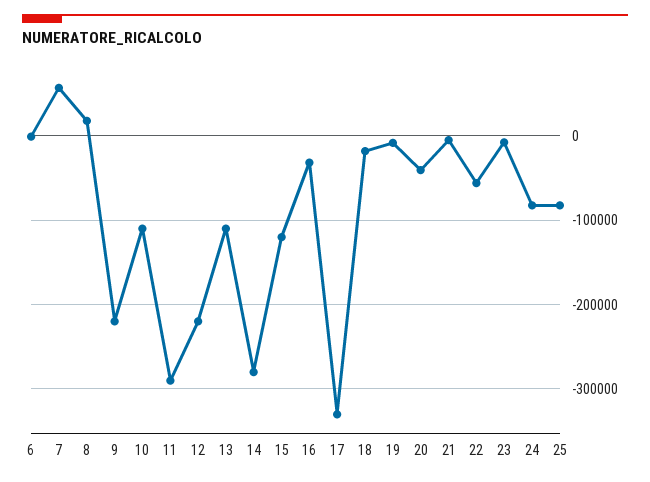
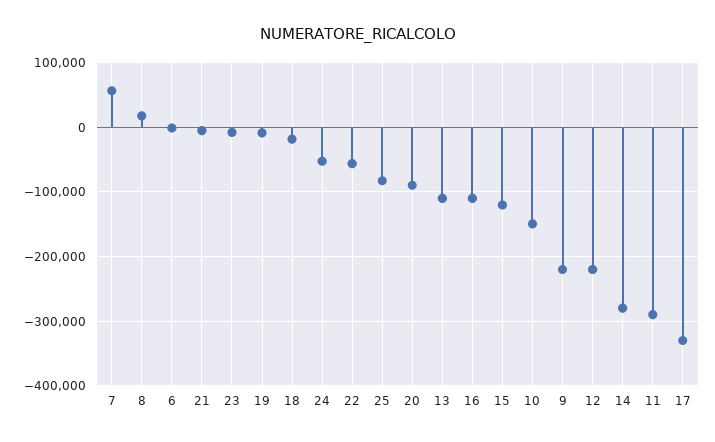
  {
    "6": 0,
    "7": 60000,
    "8": 20000,
    "9": -220000,
-   "10": -110000,
+   "10": -150000,
    "11": -290000,
    "12": -220000,
    "13": -110000,
    "14": -280000,
    "15": -120000,
-   "16": -30000,
+   "16": -110000,
    "17": -330000,
    "18": -20000,
    "19": -10000,
-   "20": -40000,
+   "20": -90000,
    "21": -10000,
    "22": -60000,
    "23": -10000,
-   "24": -80000,
+   "24": -50000,
    "25": -80000
  }

